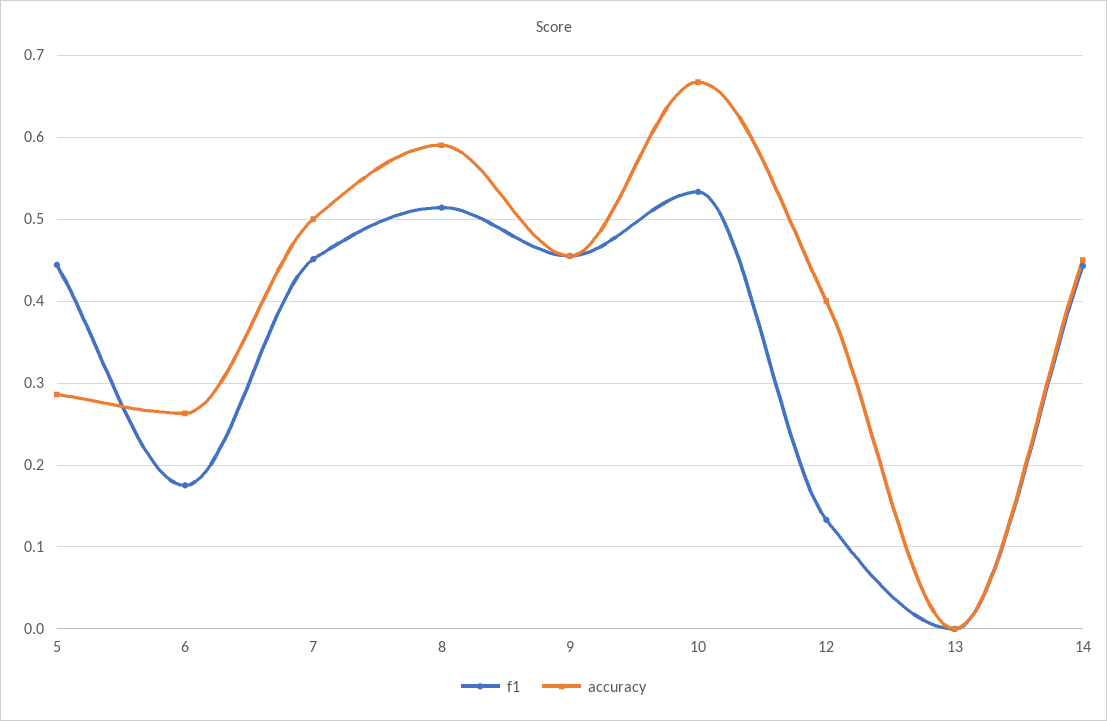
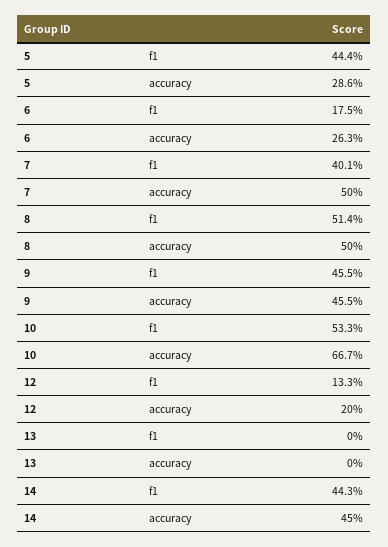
  {
    "f1": {
      "5": 0.444,
      "6": 0.175,
-     "7": 0.45,
+     "7": 0.401,
      "8": 0.514,
      "9": 0.455,
      "10": 0.533,
      "12": 0.133,
      "13": 0,
      "14": 0.443
    },
    "accuracy": {
      "5": 0.286,
      "6": 0.263,
      "7": 0.5,
-     "8": 0.59,
+     "8": 0.5,
      "9": 0.455,
      "10": 0.667,
-     "12": 0.4,
+     "12": 0.2,
      "13": 0,
      "14": 0.45
    }
  }

